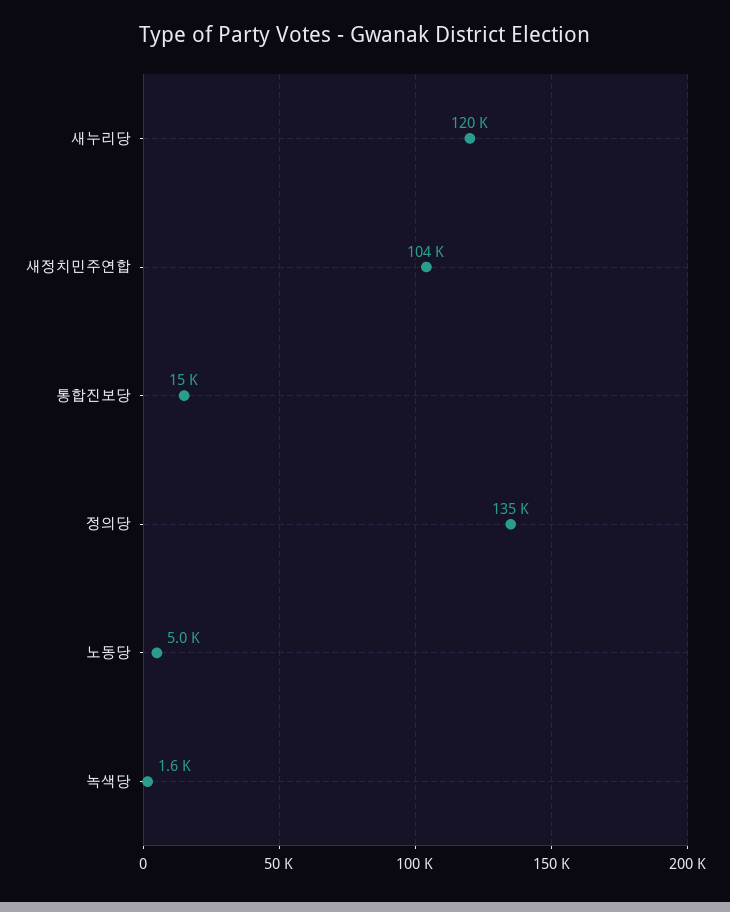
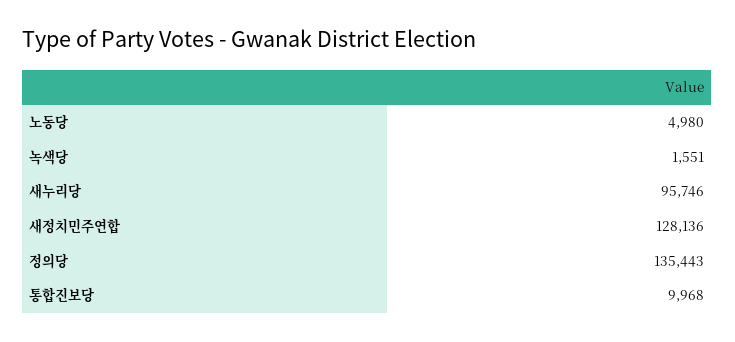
  {
-   "새누리당": 120000,
+   "새누리당": 95746,
-   "새정치민주연합": 104000,
+   "새정치민주연합": 128136,
-   "통합진보당": 15000,
+   "통합진보당": 9968,
    "정의당": 135443,
    "노동당": 4980,
    "녹색당": 1551
  }

